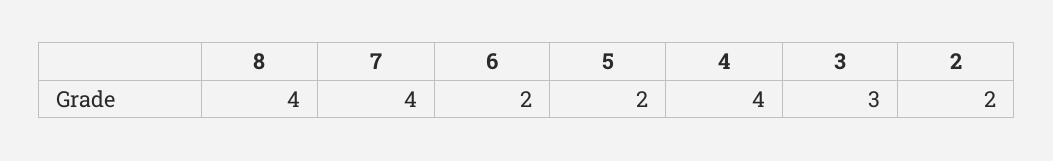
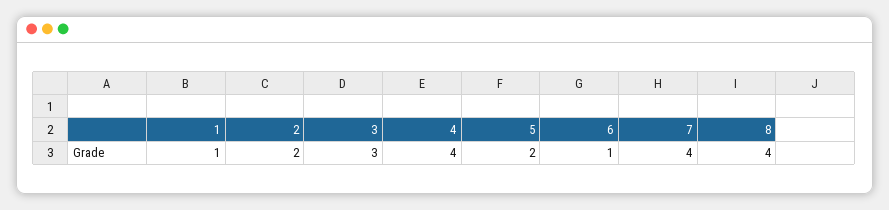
  {
    "8": 4,
    "7": 4,
-   "6": 2,
+   "6": 1,
    "5": 2,
    "4": 4,
    "3": 3,
-   "2": 2
+   "2": 2,
+   "1": 1
  }

